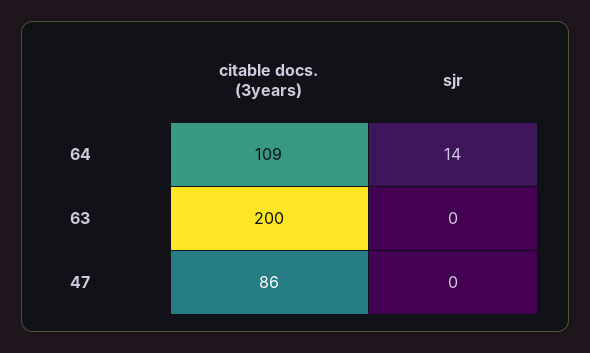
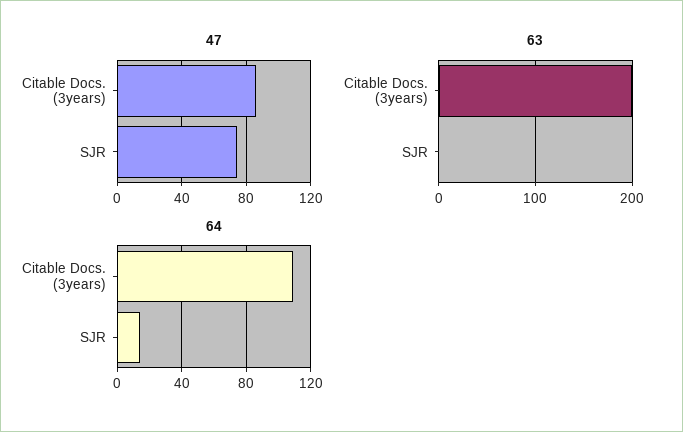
  {
    "64": {
      "citable docs. (3years)": 109,
      "sjr": 14
    },
    "63": {
      "citable docs. (3years)": 200,
      "sjr": 0
    },
    "47": {
      "citable docs. (3years)": 86,
-     "sjr": 0
+     "sjr": 75
    }
  }

